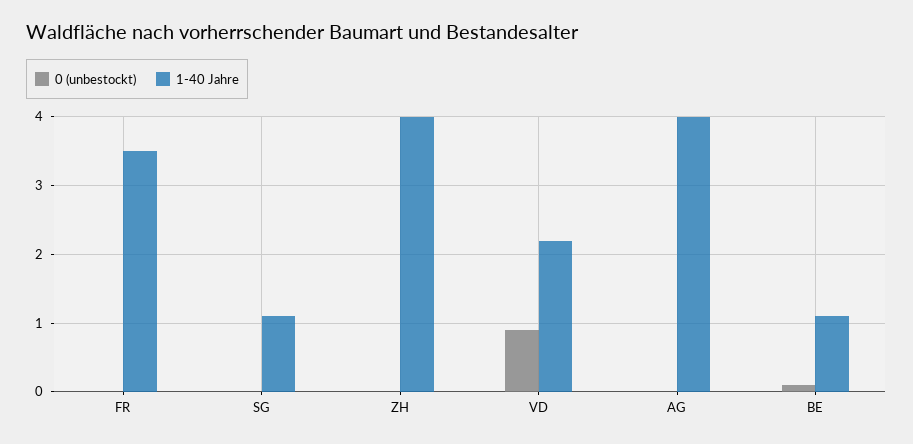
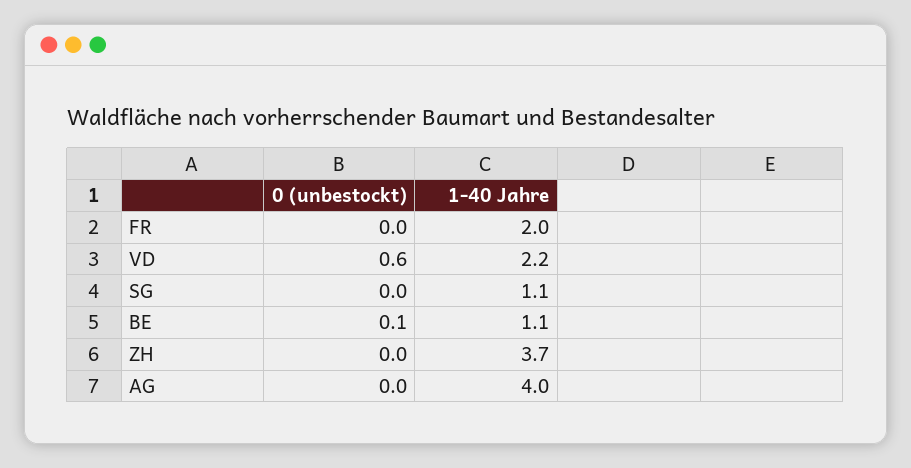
  {
    "0 (unbestockt)": {
      "FR": 0,
      "SG": 0,
      "ZH": 0,
-     "VD": 0.9,
+     "VD": 0.6,
      "AG": 0,
      "BE": 0.1
    },
    "1-40 Jahre": {
-     "FR": 3.5,
+     "FR": 2,
      "SG": 1.1,
-     "ZH": 4,
+     "ZH": 3.7,
      "VD": 2.2,
      "AG": 4,
      "BE": 1.1
    }
  }

